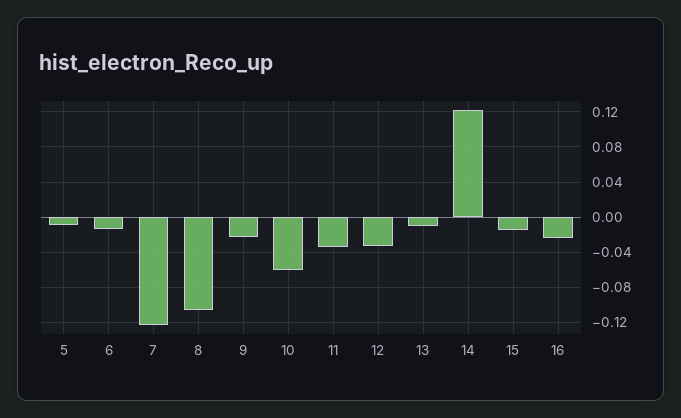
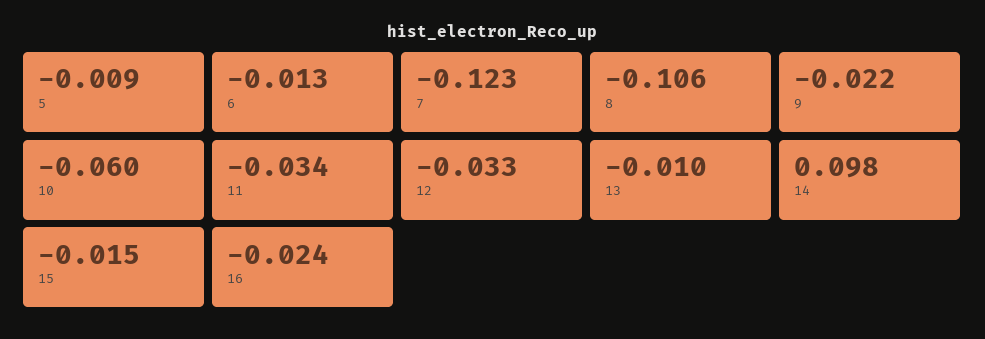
  {
    "5": -0.009,
    "6": -0.013,
    "7": -0.123,
    "8": -0.106,
    "9": -0.022,
    "10": -0.06,
    "11": -0.034,
    "12": -0.033,
    "13": -0.01,
-   "14": 0.12,
+   "14": 0.098,
    "15": -0.015,
    "16": -0.024
  }

